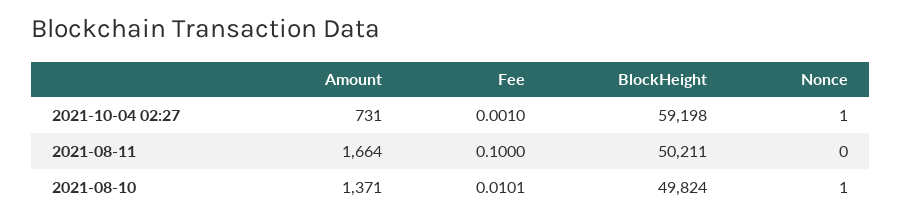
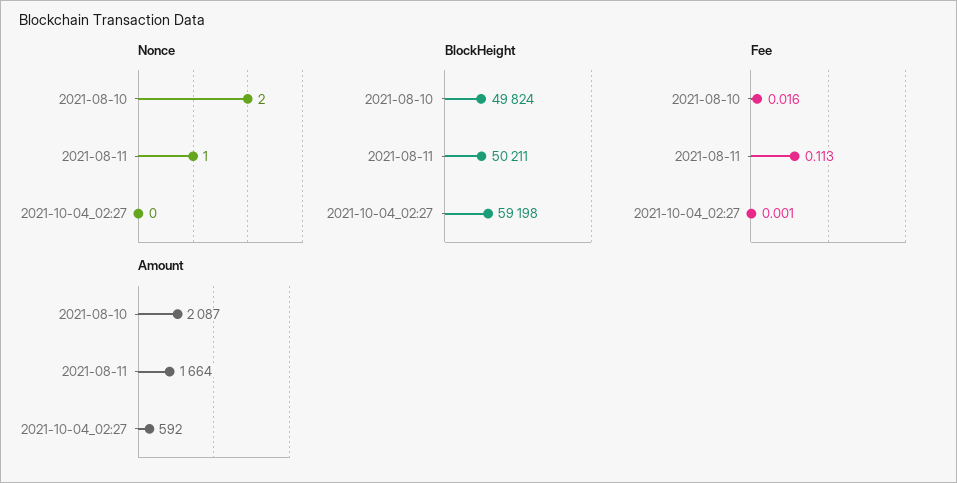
  {
    "Amount": {
-     "2021-10-04 02:27": 731,
+     "2021-10-04 02:27": 592,
      "2021-08-11": 1664,
-     "2021-08-10": 1371
+     "2021-08-10": 2087
    },
    "Fee": {
      "2021-10-04 02:27": 0.001,
-     "2021-08-11": 0.1,
+     "2021-08-11": 0.113,
-     "2021-08-10": 0.0101
+     "2021-08-10": 0.016
    },
    "BlockHeight": {
      "2021-10-04 02:27": 59198,
      "2021-08-11": 50211,
      "2021-08-10": 49824
    },
    "Nonce": {
-     "2021-10-04 02:27": 1,
+     "2021-10-04 02:27": 0,
-     "2021-08-11": 0,
+     "2021-08-11": 1,
-     "2021-08-10": 1
+     "2021-08-10": 2
    }
  }

